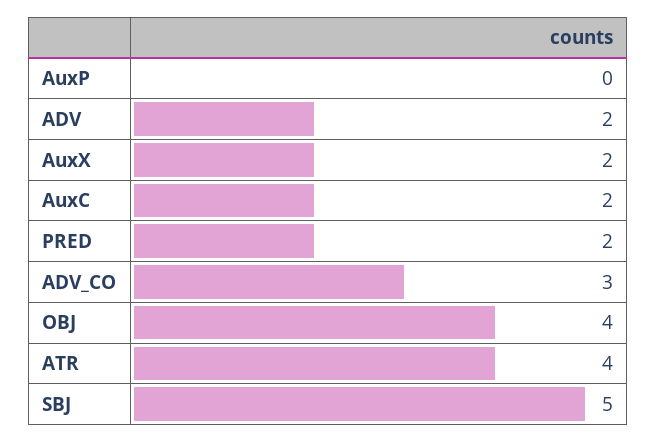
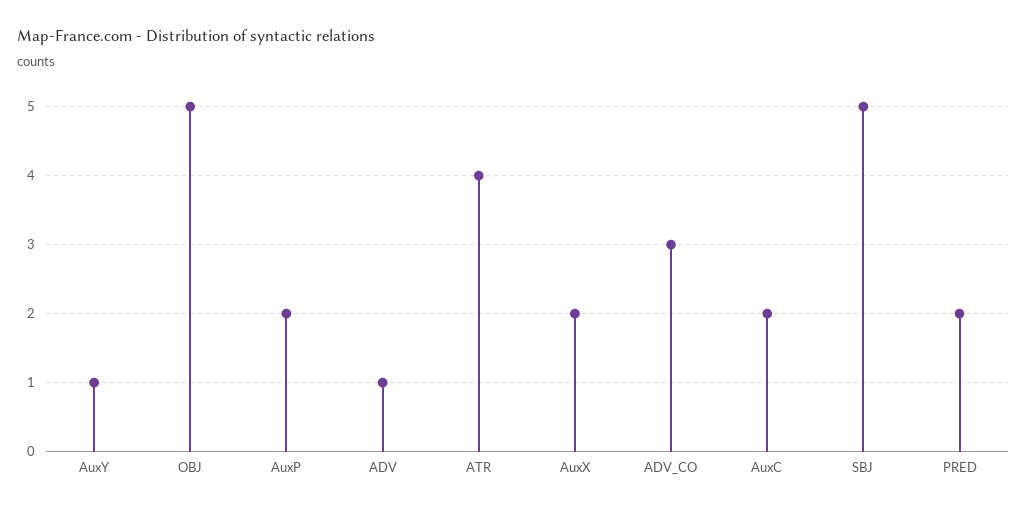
  {
-   "AuxP": 0,
+   "AuxP": 2,
-   "ADV": 2,
+   "ADV": 1,
    "AuxX": 2,
    "AuxC": 2,
    "PRED": 2,
    "ADV_CO": 3,
-   "OBJ": 4,
+   "OBJ": 5,
    "ATR": 4,
-   "SBJ": 5
+   "SBJ": 5,
+   "AuxY": 1
  }

